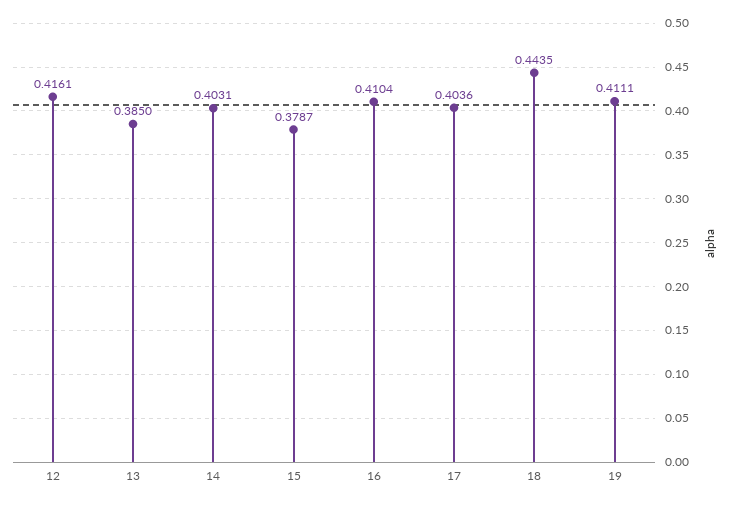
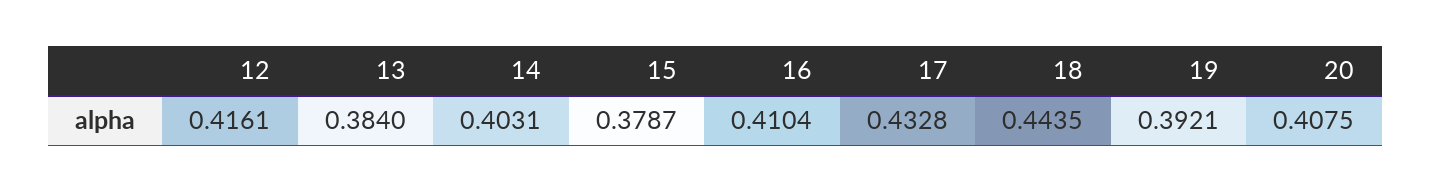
  {
    "12": 0.4161,
-   "13": 0.385,
+   "13": 0.384,
    "14": 0.4031,
    "15": 0.3787,
    "16": 0.4104,
-   "17": 0.4036,
+   "17": 0.4328,
    "18": 0.4435,
-   "19": 0.4111
+   "19": 0.3921,
+   "20": 0.4075
  }

